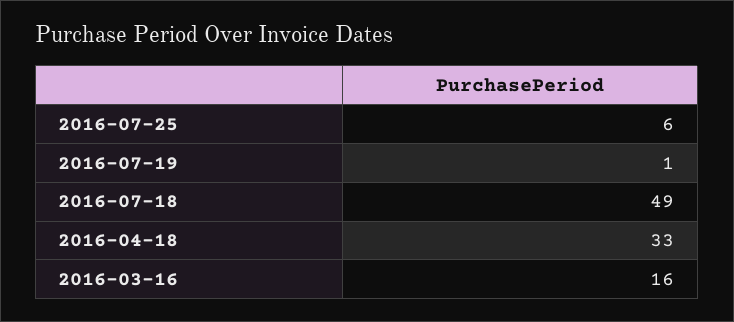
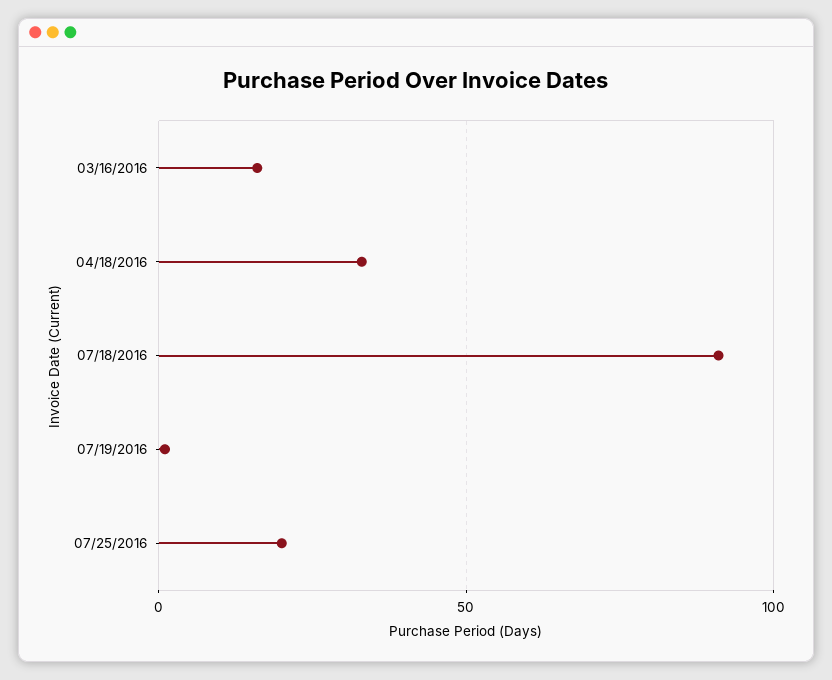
  {
-   "2016-07-25": 6,
+   "2016-07-25": 20,
    "2016-07-19": 1,
-   "2016-07-18": 49,
+   "2016-07-18": 90,
    "2016-04-18": 33,
    "2016-03-16": 16
  }

